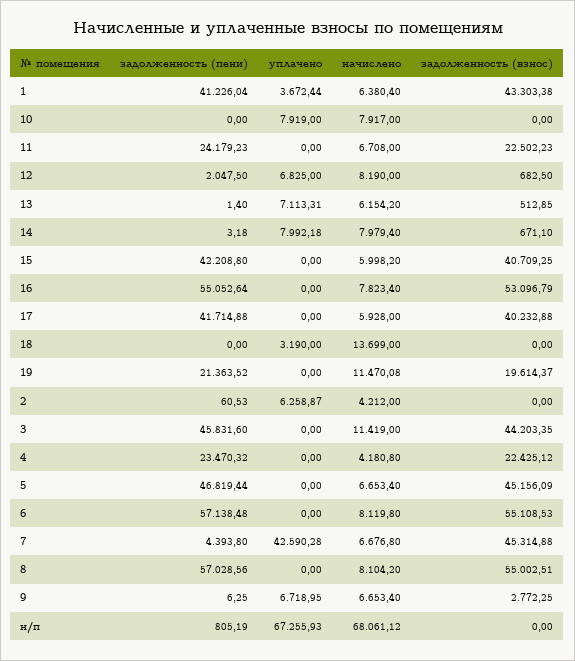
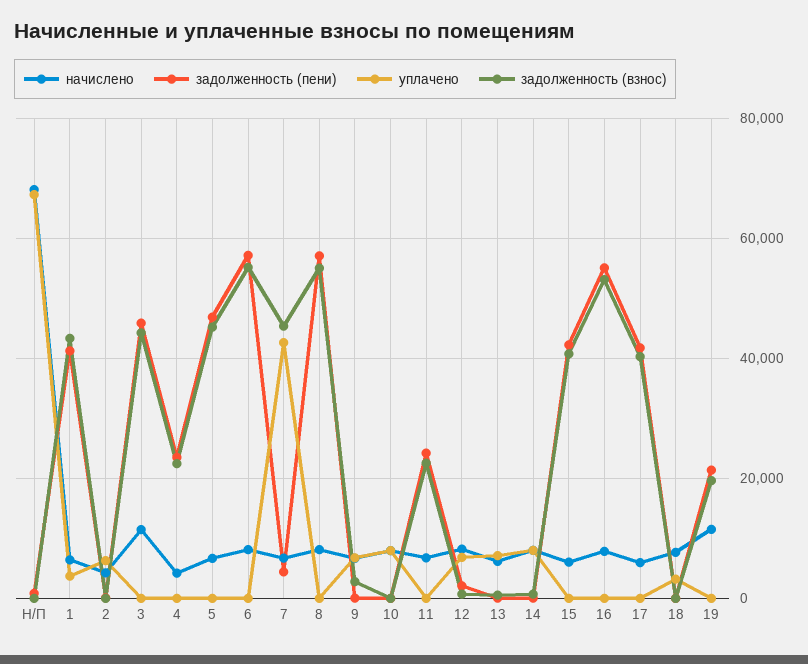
  {
    "задолженность (пени)": {
      "1": 41226.04,
      "10": 0,
      "11": 24179.23,
      "12": 2047.5,
      "13": 1.4,
      "14": 3.18,
      "15": 42208.8,
      "16": 55052.64,
      "17": 41714.88,
      "18": 0,
      "19": 21363.52,
      "2": 60.53,
      "3": 45831.6,
      "4": 23470.32,
      "5": 46819.44,
      "6": 57138.48,
      "7": 4393.8,
      "8": 57028.56,
      "9": 6.25,
      "н/п": 805.19
    },
    "уплачено": {
      "1": 3672.44,
      "10": 7919,
      "11": 0,
      "12": 6825,
      "13": 7113.31,
      "14": 7992.18,
      "15": 0,
      "16": 0,
      "17": 0,
      "18": 3190,
      "19": 0,
      "2": 6258.87,
      "3": 0,
      "4": 0,
      "5": 0,
      "6": 0,
      "7": 42590.28,
      "8": 0,
      "9": 6718.95,
      "н/п": 67255.93
    },
    "начислено": {
      "1": 6380.4,
      "10": 7917,
      "11": 6708,
      "12": 8190,
      "13": 6154.2,
      "14": 7979.4,
      "15": 5998.2,
      "16": 7823.4,
      "17": 5928,
-     "18": 13699,
+     "18": 8000,
      "19": 11470.08,
      "2": 4212,
      "3": 11419,
      "4": 4180.8,
      "5": 6653.4,
      "6": 8119.8,
      "7": 6676.8,
      "8": 8104.2,
      "9": 6653.4,
      "н/п": 68061.12
    },
    "задолженность (взнос)": {
      "1": 43303.38,
      "10": 0,
      "11": 22502.23,
      "12": 682.5,
      "13": 512.85,
      "14": 671.1,
      "15": 40709.25,
      "16": 53096.79,
      "17": 40232.88,
      "18": 0,
      "19": 19614.37,
      "2": 0,
      "3": 44203.35,
      "4": 22425.12,
      "5": 45156.09,
      "6": 55108.53,
      "7": 45314.88,
      "8": 55002.51,
      "9": 2772.25,
      "н/п": 0
    }
  }

